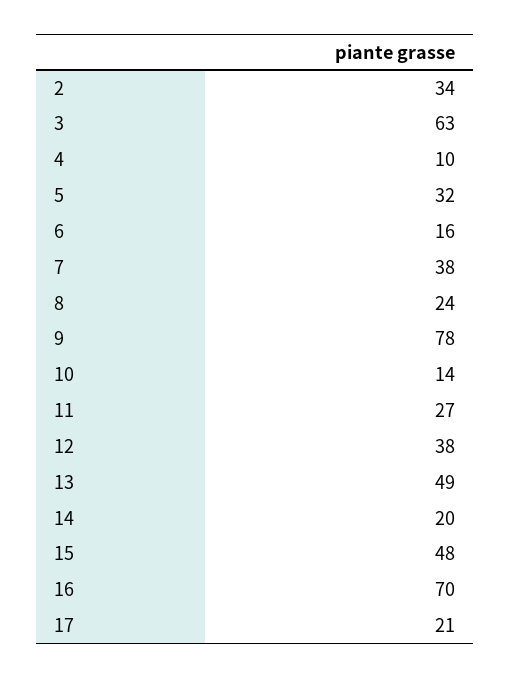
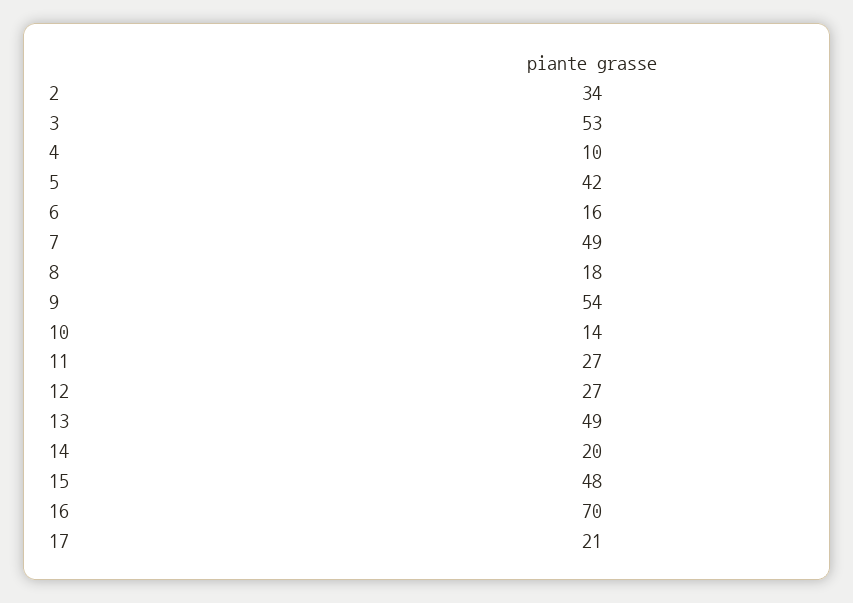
  {
    "2": 34,
-   "3": 63,
+   "3": 53,
    "4": 10,
-   "5": 32,
+   "5": 42,
    "6": 16,
-   "7": 38,
+   "7": 49,
-   "8": 24,
+   "8": 18,
-   "9": 78,
+   "9": 54,
    "10": 14,
    "11": 27,
-   "12": 38,
+   "12": 27,
    "13": 49,
    "14": 20,
    "15": 48,
    "16": 70,
    "17": 21
  }

